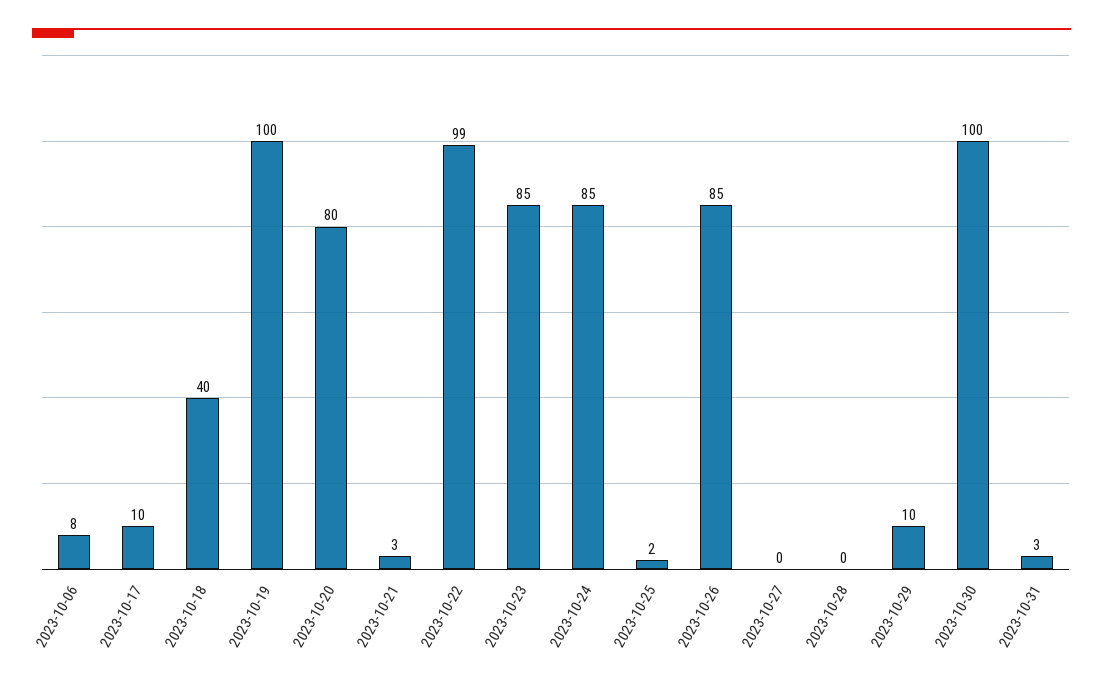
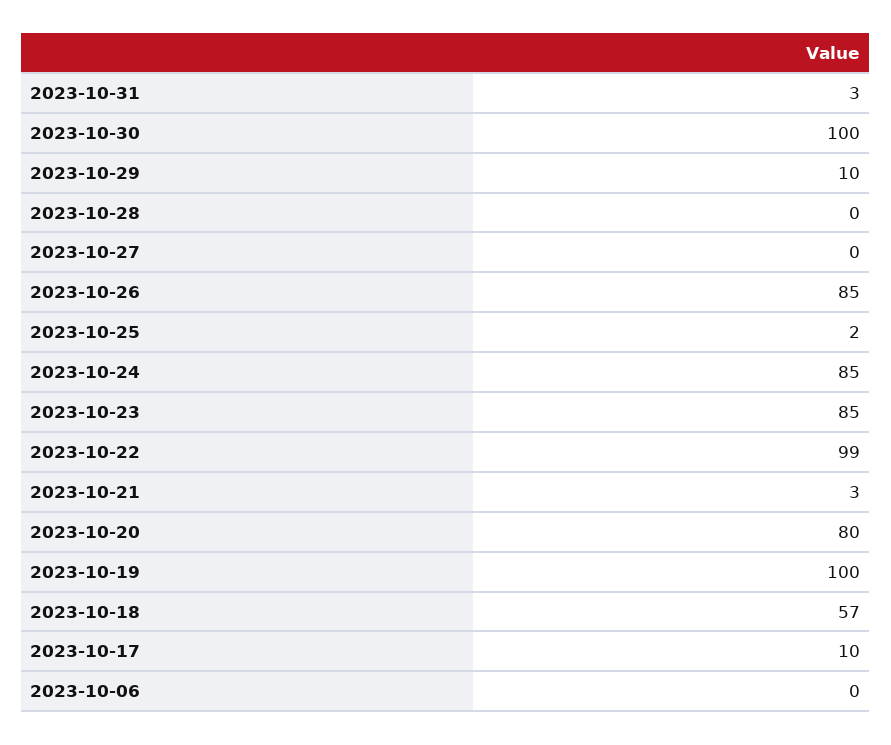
  {
-   "2023-10-06": 8,
+   "2023-10-06": 0,
    "2023-10-17": 10,
-   "2023-10-18": 40,
+   "2023-10-18": 57,
    "2023-10-19": 100,
    "2023-10-20": 80,
    "2023-10-21": 3,
    "2023-10-22": 99,
    "2023-10-23": 85,
    "2023-10-24": 85,
    "2023-10-25": 2,
    "2023-10-26": 85,
    "2023-10-27": 0,
    "2023-10-28": 0,
    "2023-10-29": 10,
    "2023-10-30": 100,
    "2023-10-31": 3
  }

